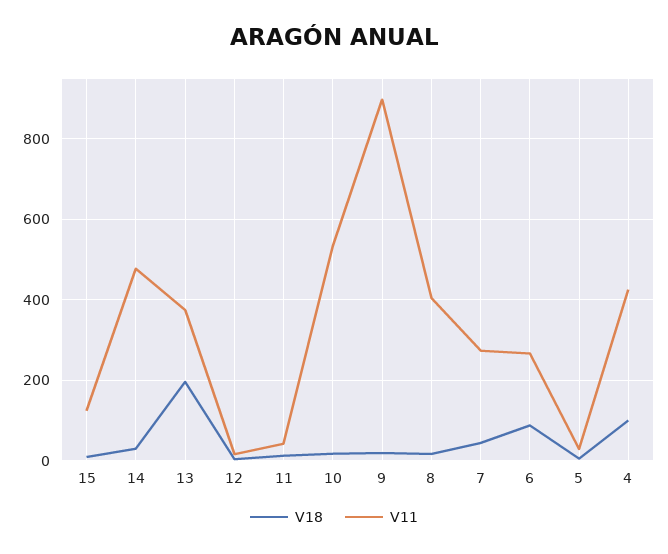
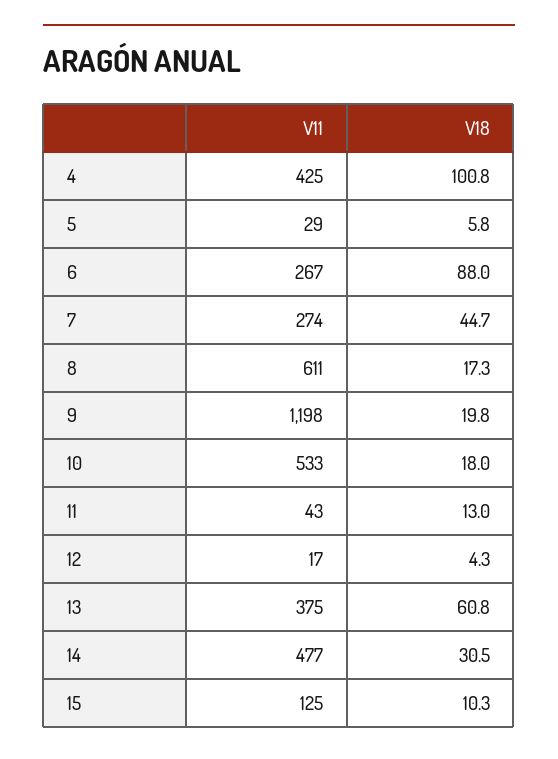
  {
    "V18": {
      "15": 10.3,
      "14": 30.5,
-     "13": 200,
+     "13": 60.8,
      "12": 4.3,
      "11": 13,
      "10": 18,
      "9": 19.8,
      "8": 17.3,
      "7": 44.7,
      "6": 88,
      "5": 5.8,
      "4": 100.8
    },
    "V11": {
      "15": 125,
      "14": 477,
      "13": 375,
      "12": 17,
      "11": 43,
      "10": 533,
-     "9": 900,
+     "9": 1198,
-     "8": 400,
+     "8": 611,
      "7": 274,
      "6": 267,
      "5": 29,
      "4": 425
    }
  }

